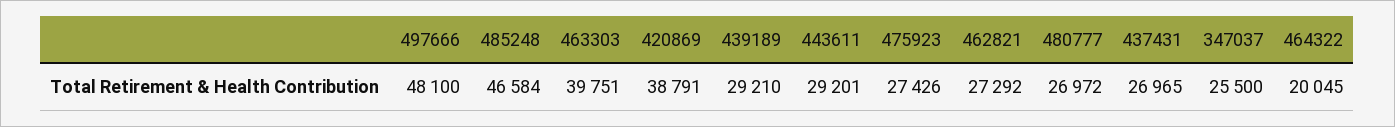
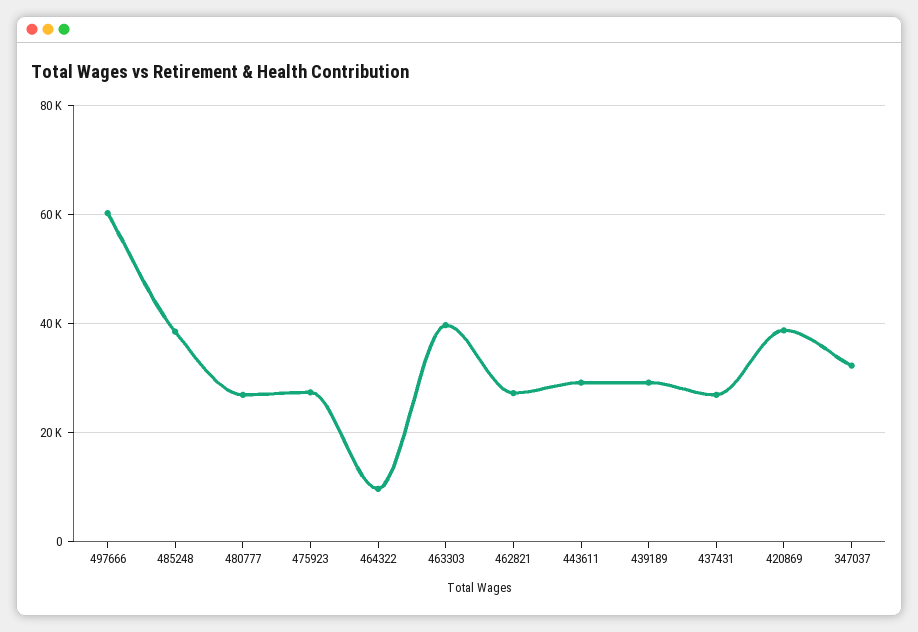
  {
-   "497666": 48100,
+   "497666": 60000,
-   "485248": 46584,
+   "485248": 38000,
    "463303": 39751,
    "420869": 38791,
    "439189": 29210,
    "443611": 29201,
    "475923": 27426,
    "462821": 27292,
    "480777": 26972,
    "437431": 26965,
-   "347037": 25500,
+   "347037": 32000,
-   "464322": 20045
+   "464322": 10000
  }

